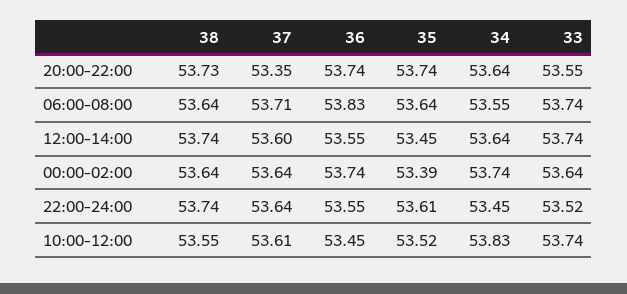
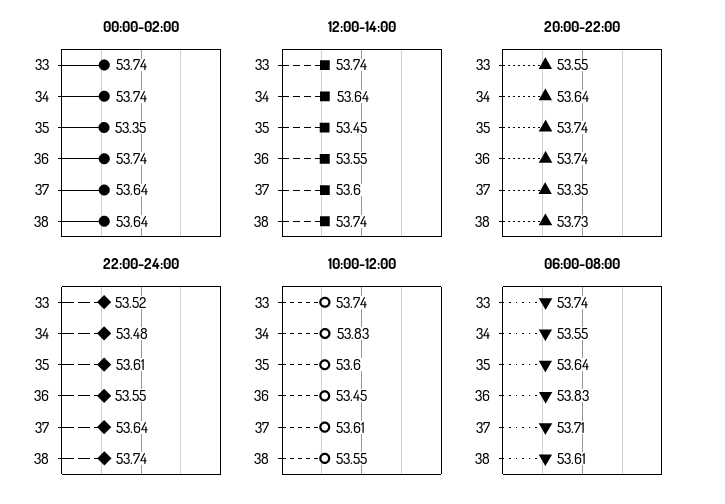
  {
    "20:00-22:00": {
      "38": 53.73,
      "37": 53.35,
      "36": 53.74,
      "35": 53.74,
      "34": 53.64,
      "33": 53.55
    },
    "06:00-08:00": {
-     "38": 53.64,
+     "38": 53.61,
      "37": 53.71,
      "36": 53.83,
      "35": 53.64,
      "34": 53.55,
      "33": 53.74
    },
    "12:00-14:00": {
      "38": 53.74,
      "37": 53.6,
      "36": 53.55,
      "35": 53.45,
      "34": 53.64,
      "33": 53.74
    },
    "00:00-02:00": {
      "38": 53.64,
      "37": 53.64,
      "36": 53.74,
-     "35": 53.39,
+     "35": 53.35,
      "34": 53.74,
-     "33": 53.64
+     "33": 53.74
    },
    "22:00-24:00": {
      "38": 53.74,
      "37": 53.64,
      "36": 53.55,
      "35": 53.61,
-     "34": 53.45,
+     "34": 53.48,
      "33": 53.52
    },
    "10:00-12:00": {
      "38": 53.55,
      "37": 53.61,
      "36": 53.45,
-     "35": 53.52,
+     "35": 53.6,
      "34": 53.83,
      "33": 53.74
    }
  }

